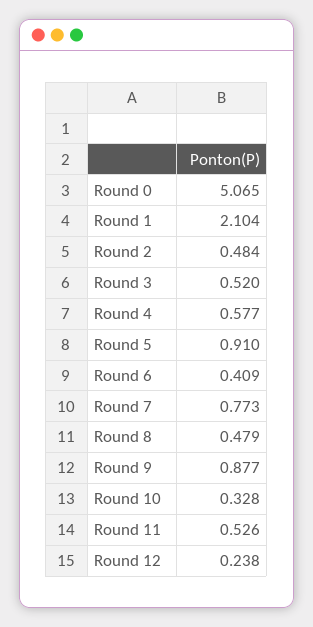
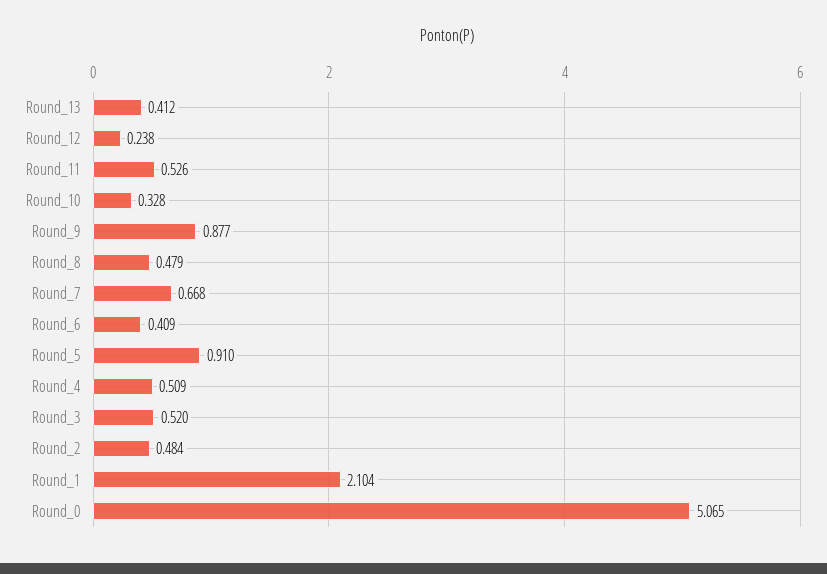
  {
    "Round 0": 5.065,
    "Round 1": 2.104,
    "Round 2": 0.484,
    "Round 3": 0.52,
-   "Round 4": 0.577,
+   "Round 4": 0.509,
    "Round 5": 0.91,
    "Round 6": 0.409,
-   "Round 7": 0.773,
+   "Round 7": 0.668,
    "Round 8": 0.479,
    "Round 9": 0.877,
    "Round 10": 0.328,
    "Round 11": 0.526,
-   "Round 12": 0.238
+   "Round 12": 0.238,
+   "Round_13": 0.412
  }

